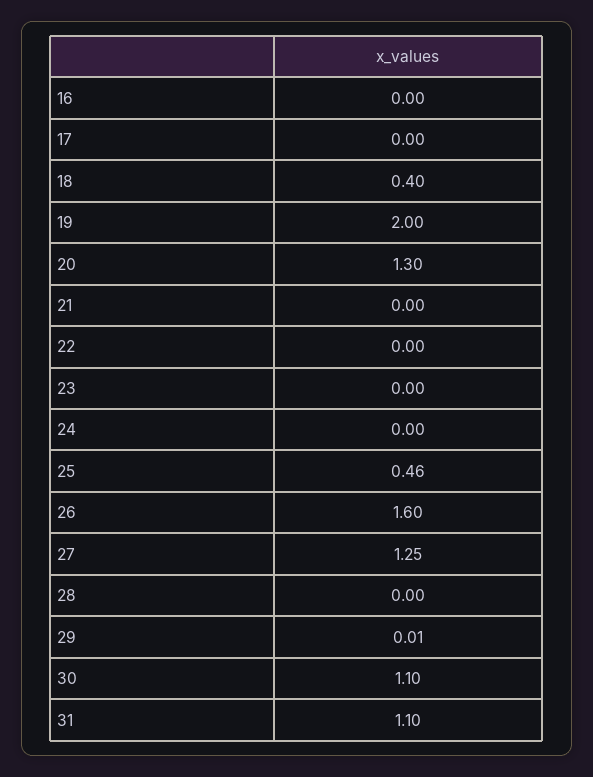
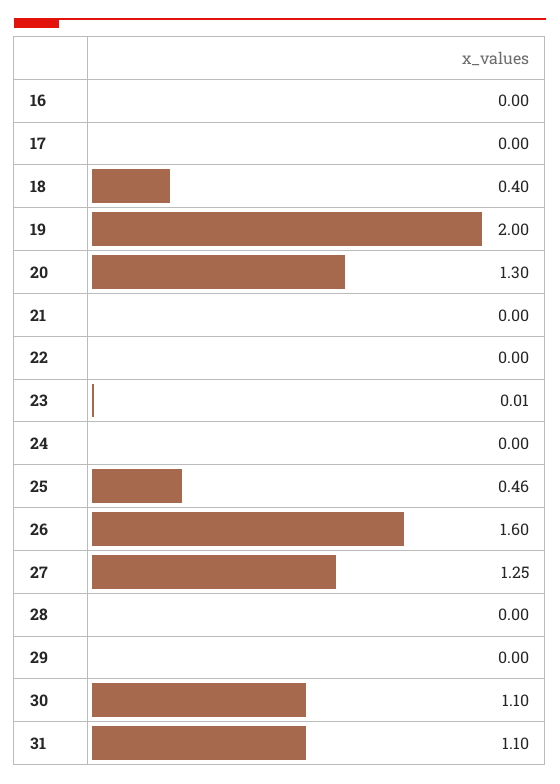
  {
    "16": 0,
    "17": 0,
    "18": 0.4,
    "19": 2,
    "20": 1.3,
    "21": 0,
    "22": 0,
-   "23": 0,
+   "23": 0.01,
    "24": 0,
    "25": 0.46,
    "26": 1.6,
    "27": 1.25,
    "28": 0,
-   "29": 0.01,
+   "29": 0,
    "30": 1.1,
    "31": 1.1
  }

